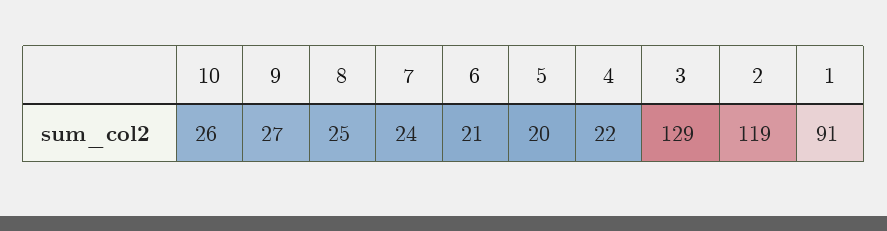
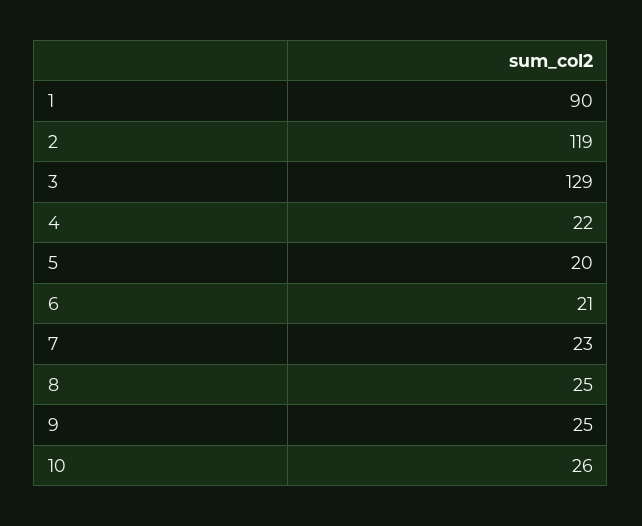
  {
    "10": 26,
-   "9": 27,
+   "9": 25,
    "8": 25,
-   "7": 24,
+   "7": 23,
    "6": 21,
    "5": 20,
    "4": 22,
    "3": 129,
    "2": 119,
-   "1": 91
+   "1": 90
  }

